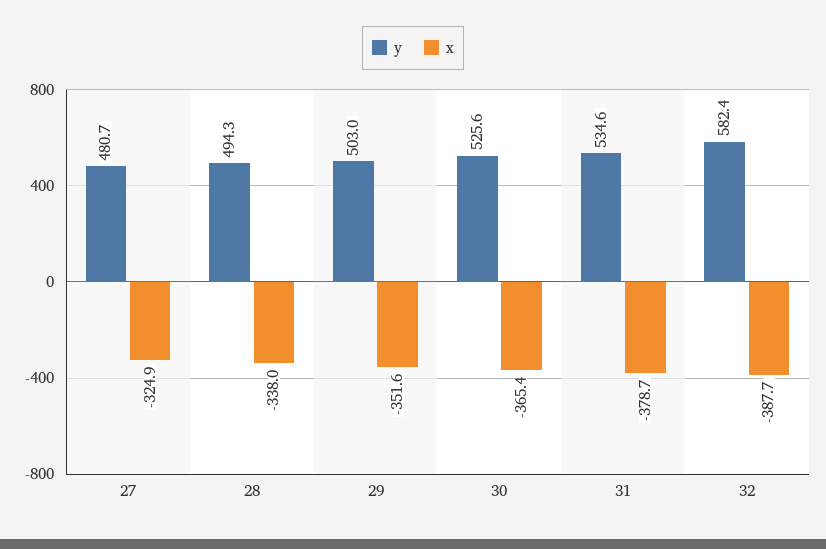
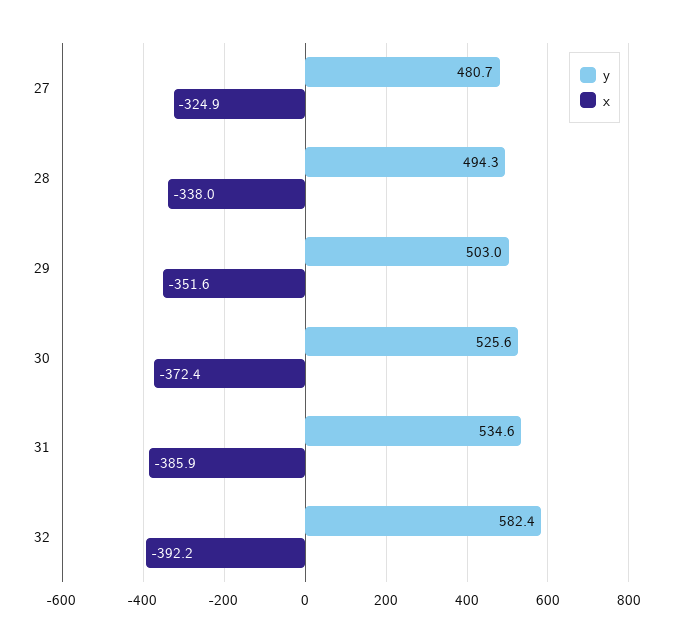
  {
    "y": {
      "27": 480.7,
      "28": 494.3,
      "29": 503,
      "30": 525.6,
      "31": 534.6,
      "32": 582.4
    },
    "x": {
      "27": -324.9,
      "28": -338,
      "29": -351.6,
-     "30": -365.4,
+     "30": -372.4,
-     "31": -378.7,
+     "31": -385.9,
-     "32": -387.7
+     "32": -392.2
    }
  }

